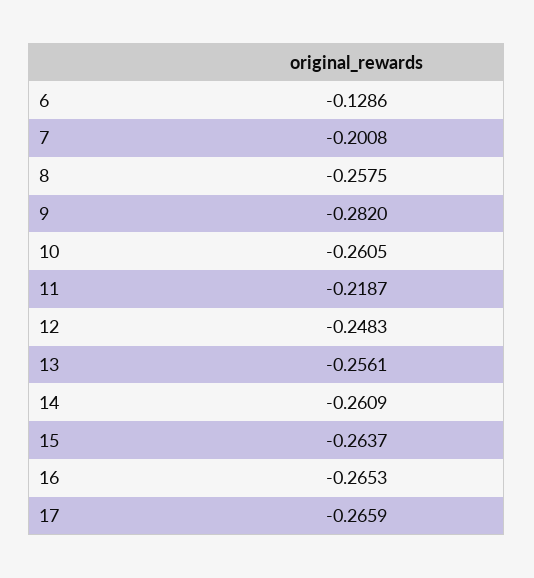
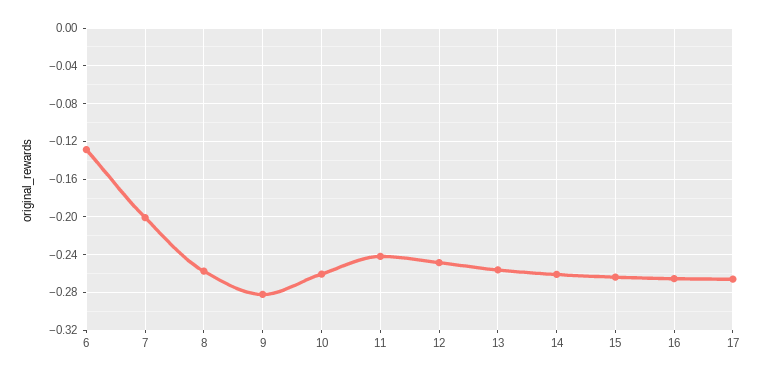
  {
    "6": -0.1286,
    "7": -0.2008,
    "8": -0.2575,
    "9": -0.282,
    "10": -0.2605,
-   "11": -0.2187,
+   "11": -0.24,
    "12": -0.2483,
    "13": -0.2561,
    "14": -0.2609,
    "15": -0.2637,
    "16": -0.2653,
    "17": -0.2659
  }

